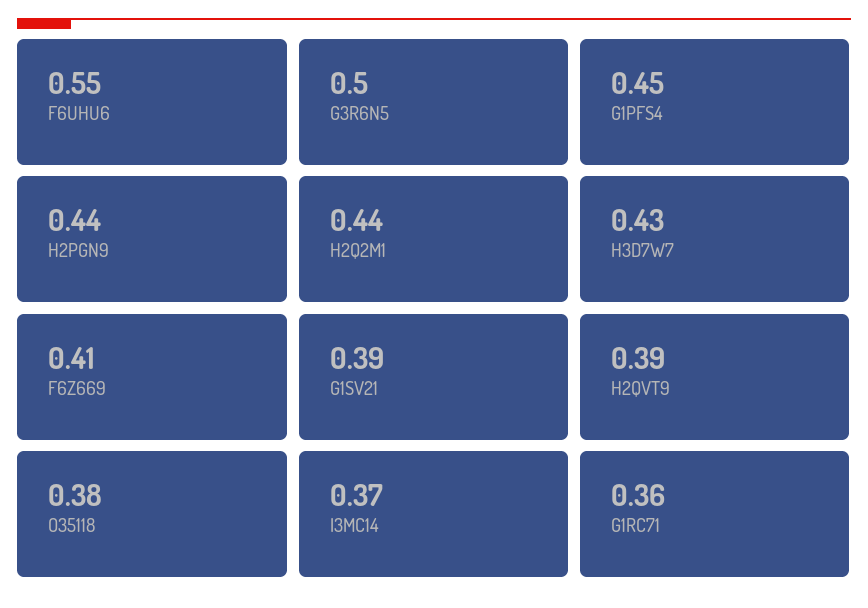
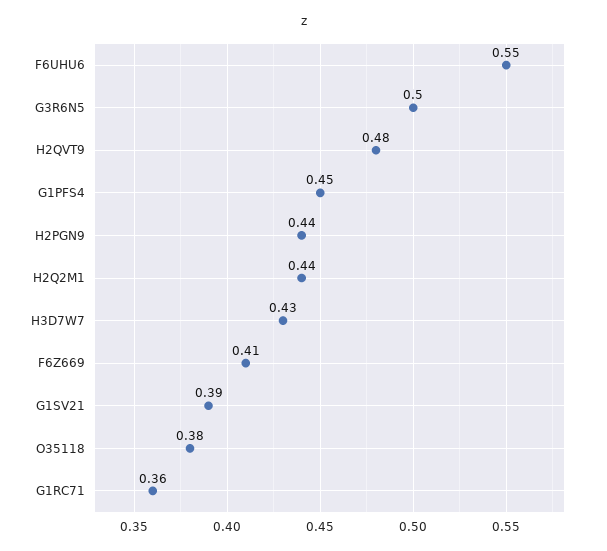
  {
    "F6UHU6": 0.55,
    "G3R6N5": 0.5,
    "G1PFS4": 0.45,
    "H2PGN9": 0.44,
    "H2Q2M1": 0.44,
    "H3D7W7": 0.43,
    "F6Z669": 0.41,
    "G1SV21": 0.39,
-   "H2QVT9": 0.39,
+   "H2QVT9": 0.48,
    "O35118": 0.38,
-   "I3MC14": 0.37,
    "G1RC71": 0.36
  }

